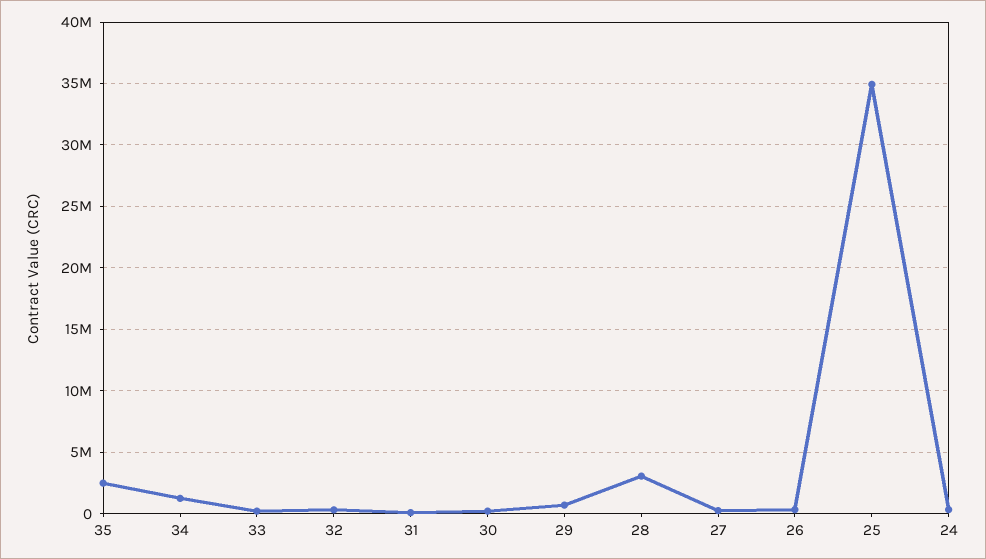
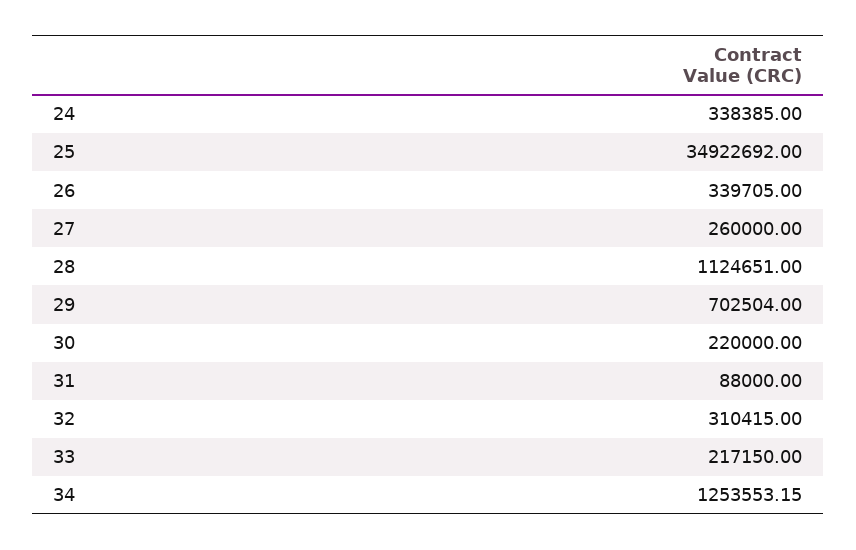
  {
-   "35": 2500000,
    "34": 1253553.15,
    "33": 217150,
    "32": 310415,
    "31": 88000,
    "30": 220000,
    "29": 702504,
-   "28": 3000000,
+   "28": 1124651,
    "27": 260000,
    "26": 339705,
    "25": 34922692,
    "24": 338385
  }

